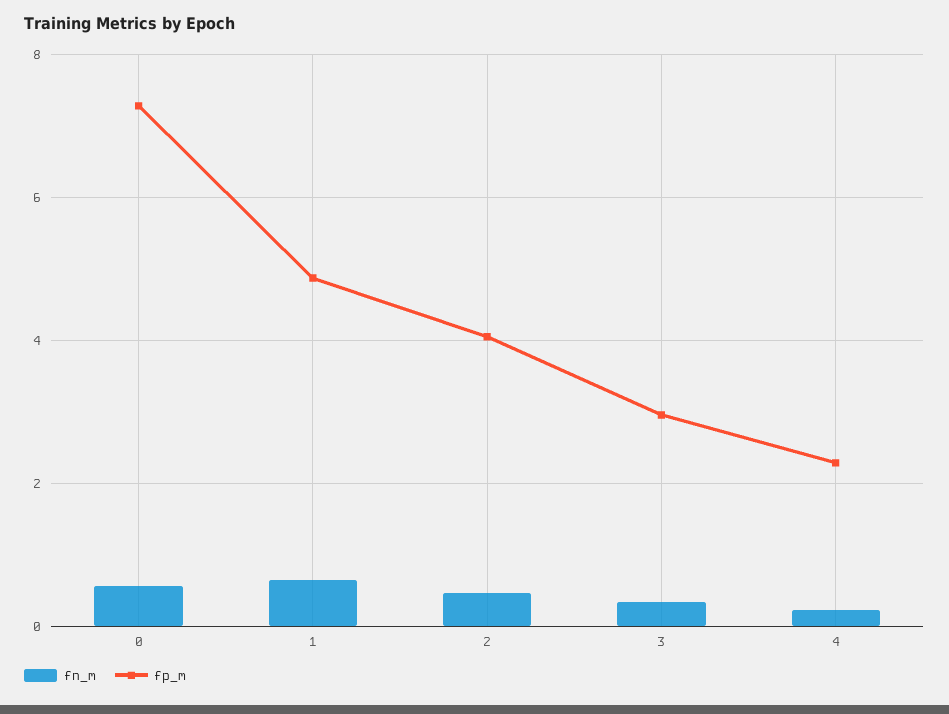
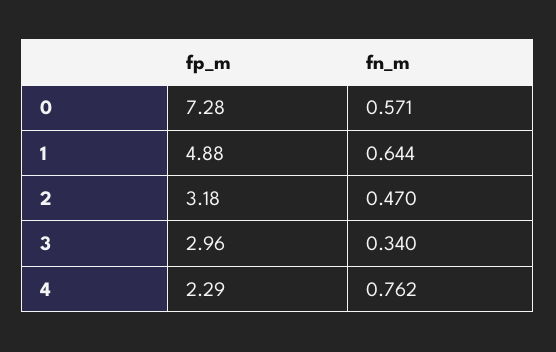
  {
    "fn_m": {
      "0": 0.571,
      "1": 0.644,
      "2": 0.47,
      "3": 0.34,
-     "4": 0.2
+     "4": 0.762
    },
    "fp_m": {
      "0": 7.28,
      "1": 4.88,
-     "2": 4,
+     "2": 3.18,
      "3": 2.96,
      "4": 2.29
    }
  }

